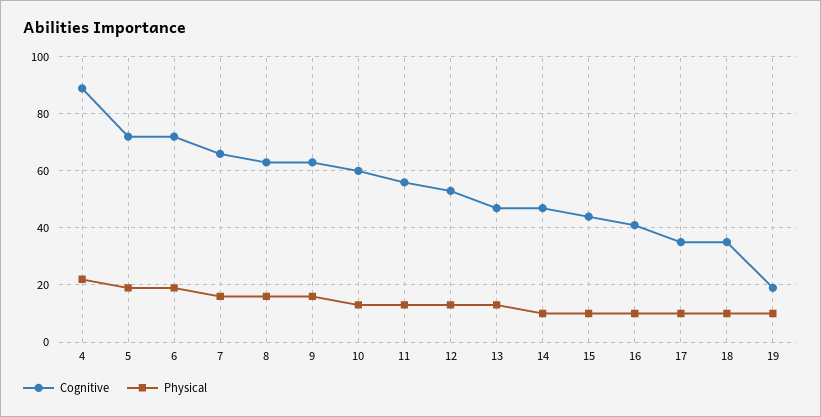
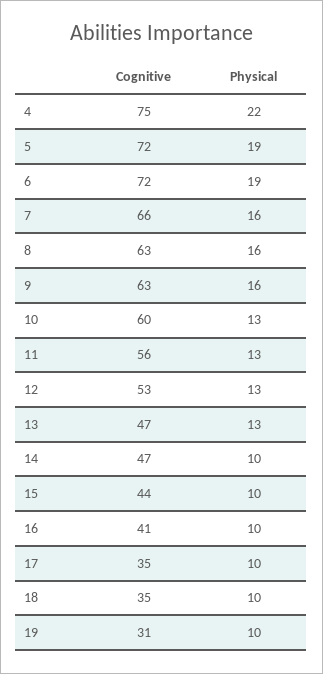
  {
    "Cognitive": {
-     "4": 90,
+     "4": 75,
      "5": 72,
      "6": 72,
      "7": 66,
      "8": 63,
      "9": 63,
      "10": 60,
      "11": 56,
      "12": 53,
      "13": 47,
      "14": 47,
      "15": 44,
      "16": 41,
      "17": 35,
      "18": 35,
-     "19": 20
+     "19": 31
    },
    "Physical": {
      "4": 22,
      "5": 19,
      "6": 19,
      "7": 16,
      "8": 16,
      "9": 16,
      "10": 13,
      "11": 13,
      "12": 13,
      "13": 13,
      "14": 10,
      "15": 10,
      "16": 10,
      "17": 10,
      "18": 10,
      "19": 10
    }
  }

